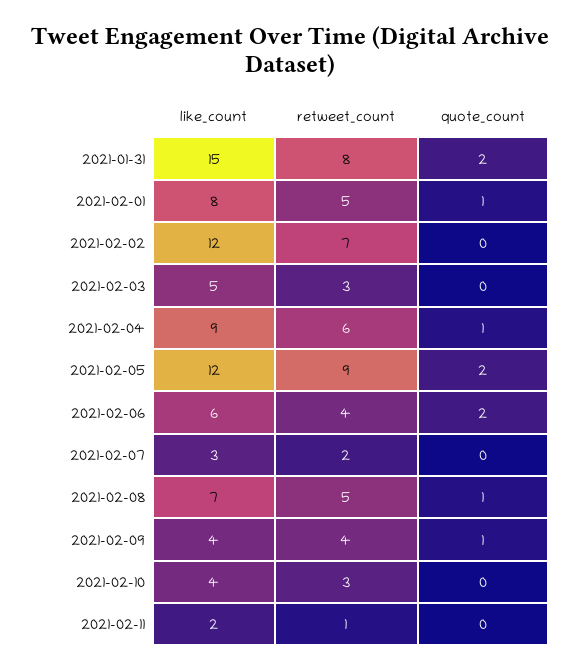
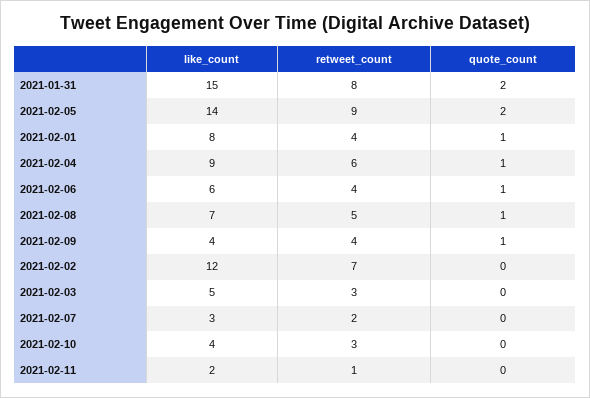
  {
    "like_count": {
      "2021-01-31": 15,
      "2021-02-01": 8,
      "2021-02-02": 12,
      "2021-02-03": 5,
      "2021-02-04": 9,
-     "2021-02-05": 12,
+     "2021-02-05": 14,
      "2021-02-06": 6,
      "2021-02-07": 3,
      "2021-02-08": 7,
      "2021-02-09": 4,
      "2021-02-10": 4,
      "2021-02-11": 2
    },
    "retweet_count": {
      "2021-01-31": 8,
-     "2021-02-01": 5,
+     "2021-02-01": 4,
      "2021-02-02": 7,
      "2021-02-03": 3,
      "2021-02-04": 6,
      "2021-02-05": 9,
      "2021-02-06": 4,
      "2021-02-07": 2,
      "2021-02-08": 5,
      "2021-02-09": 4,
      "2021-02-10": 3,
      "2021-02-11": 1
    },
    "quote_count": {
      "2021-01-31": 2,
      "2021-02-01": 1,
      "2021-02-02": 0,
      "2021-02-03": 0,
      "2021-02-04": 1,
      "2021-02-05": 2,
-     "2021-02-06": 2,
+     "2021-02-06": 1,
      "2021-02-07": 0,
      "2021-02-08": 1,
      "2021-02-09": 1,
      "2021-02-10": 0,
      "2021-02-11": 0
    }
  }

